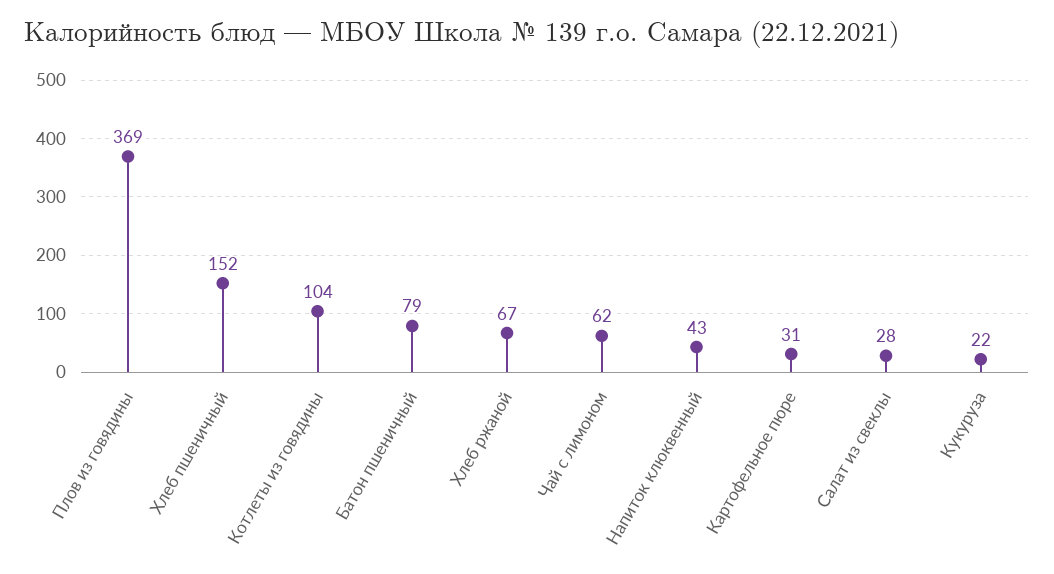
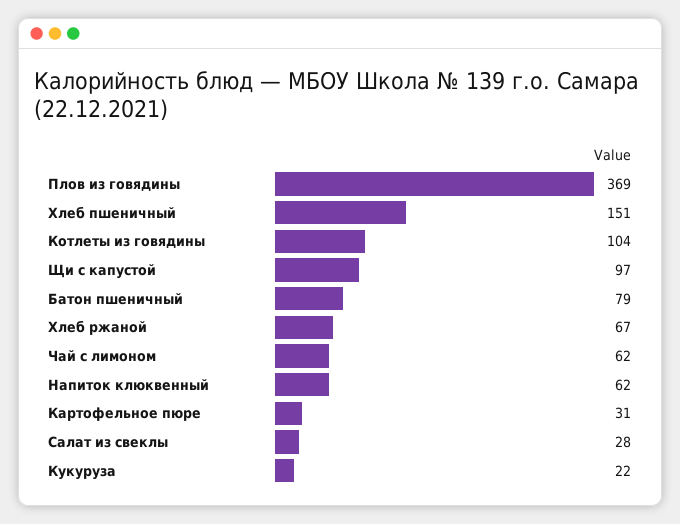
  {
    "Плов из говядины": 369,
-   "Хлеб пшеничный": 152,
+   "Хлеб пшеничный": 151,
    "Котлеты из говядины": 104,
    "Батон пшеничный": 79,
    "Хлеб ржаной": 67,
    "Чай с лимоном": 62,
-   "Напиток клюквенный": 43,
+   "Напиток клюквенный": 62,
    "Картофельное пюре": 31,
    "Салат из свеклы": 28,
-   "Кукуруза": 22
+   "Кукуруза": 22,
+   "Щи с капустой": 97
  }

